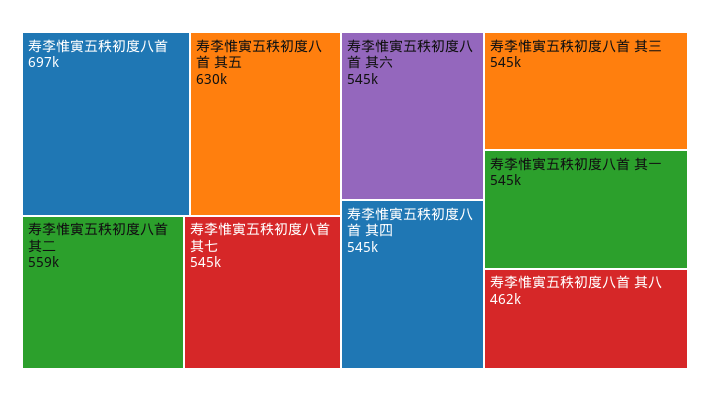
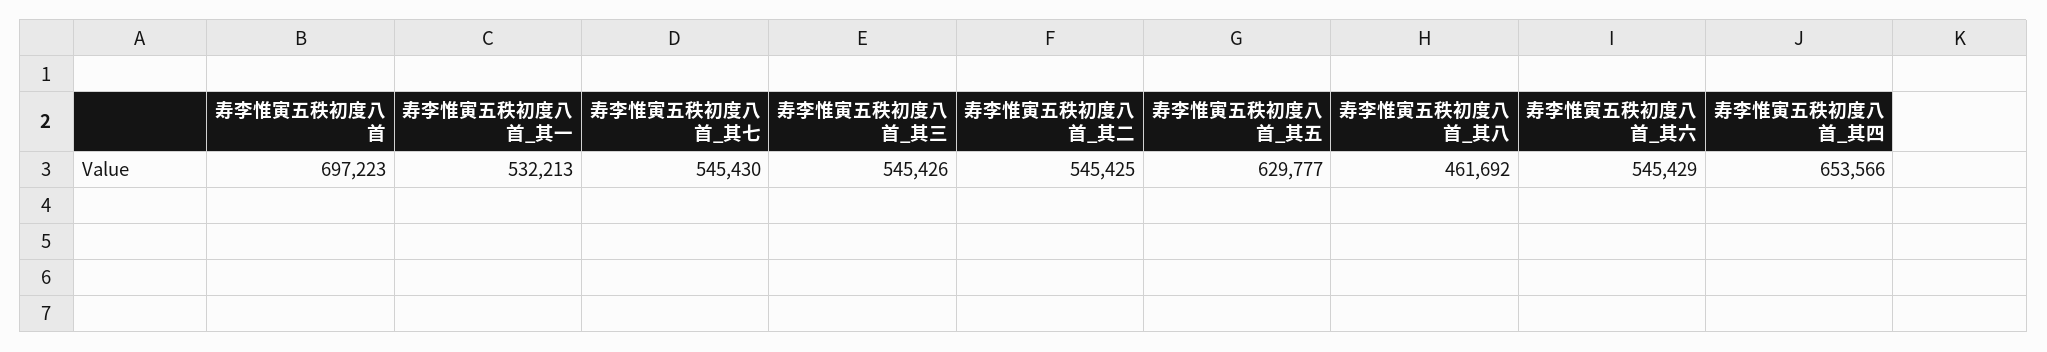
  {
    "寿李惟寅五秩初度八首": 697223,
    "寿李惟寅五秩初度八首 其五": 629777,
-   "寿李惟寅五秩初度八首 其二": 559000,
+   "寿李惟寅五秩初度八首 其二": 545425,
    "寿李惟寅五秩初度八首 其七": 545430,
    "寿李惟寅五秩初度八首 其六": 545429,
-   "寿李惟寅五秩初度八首 其四": 545000,
+   "寿李惟寅五秩初度八首 其四": 653566,
    "寿李惟寅五秩初度八首 其三": 545426,
-   "寿李惟寅五秩初度八首 其一": 545000,
+   "寿李惟寅五秩初度八首 其一": 532213,
    "寿李惟寅五秩初度八首 其八": 461692
  }

